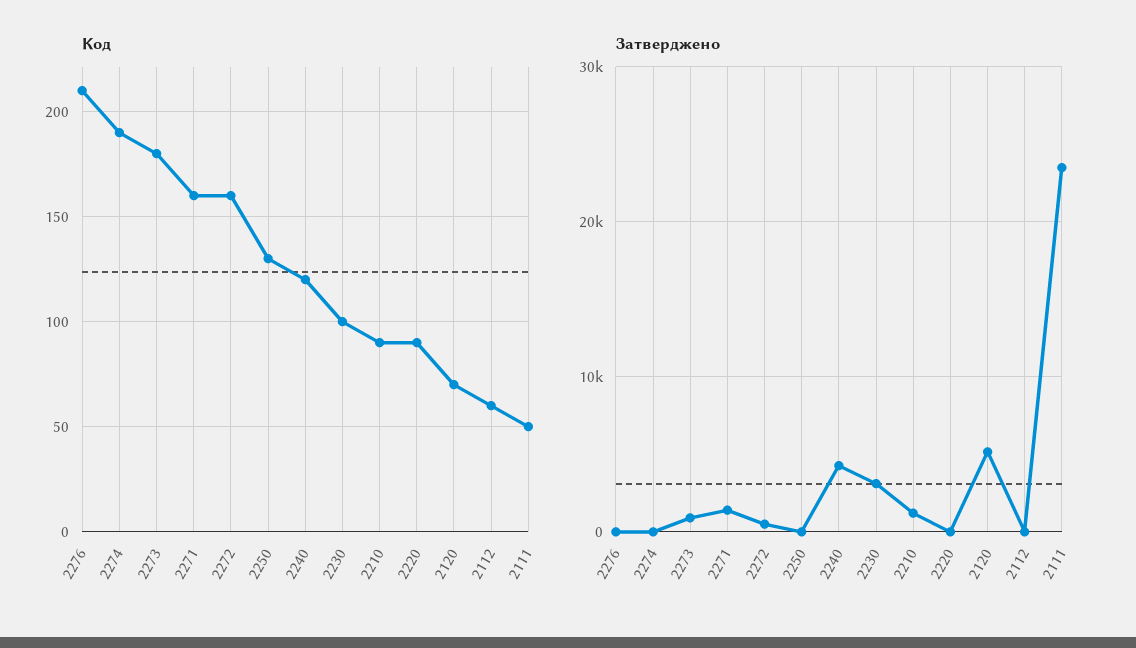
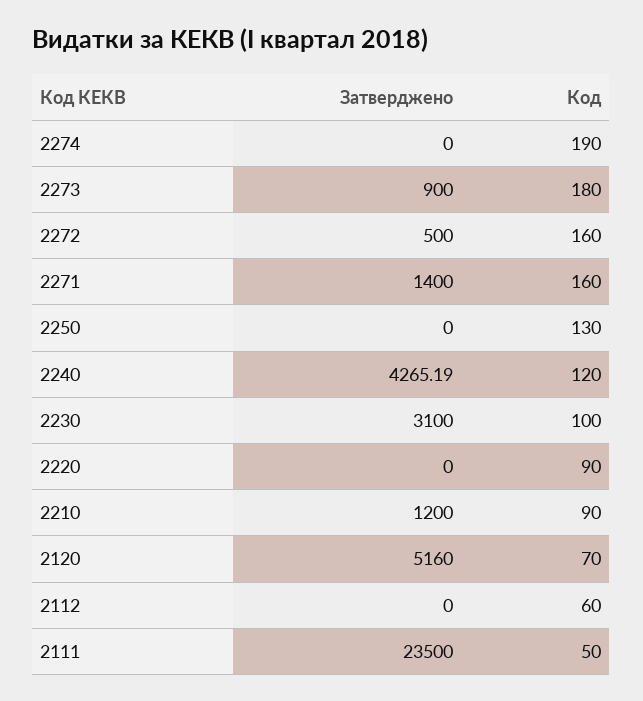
  {
    "Код": {
-     "2276": 210,
      "2274": 190,
      "2273": 180,
      "2271": 160,
      "2272": 160,
      "2250": 130,
      "2240": 120,
      "2230": 100,
      "2210": 90,
      "2220": 90,
      "2120": 70,
      "2112": 60,
      "2111": 50
    },
    "Затверджено": {
-     "2276": 0,
      "2274": 0,
      "2273": 900,
      "2271": 1400,
      "2272": 500,
      "2250": 0,
      "2240": 4265.19,
      "2230": 3100,
      "2210": 1200,
      "2220": 0,
      "2120": 5160,
      "2112": 0,
      "2111": 23500
    }
  }

